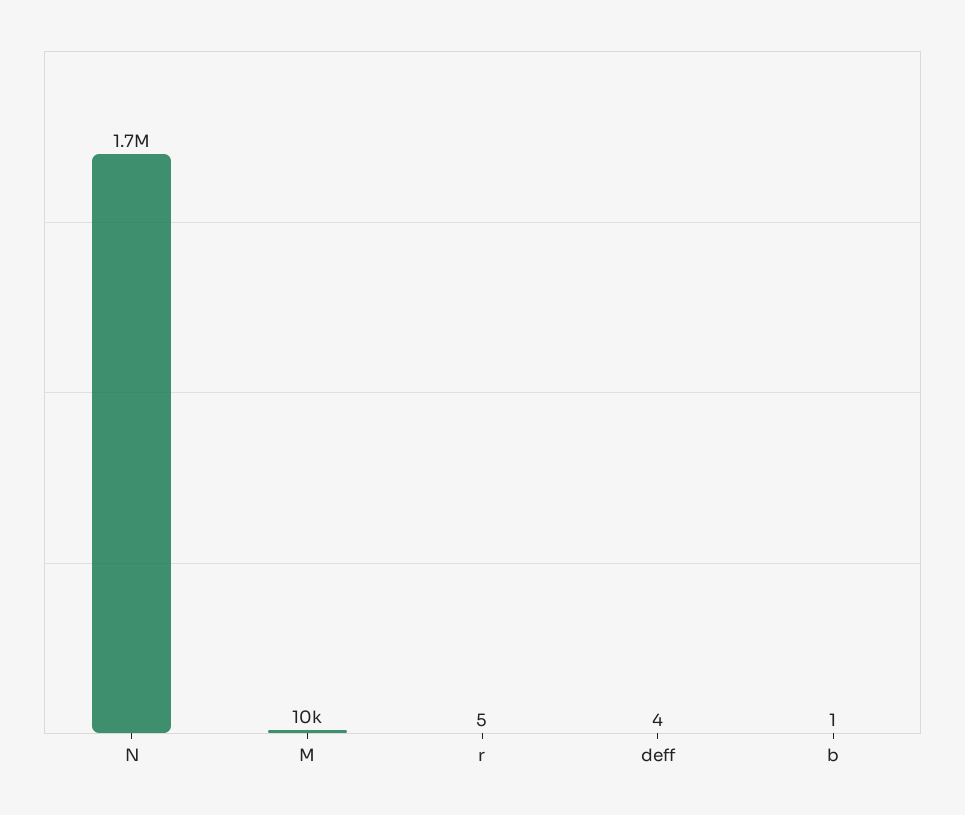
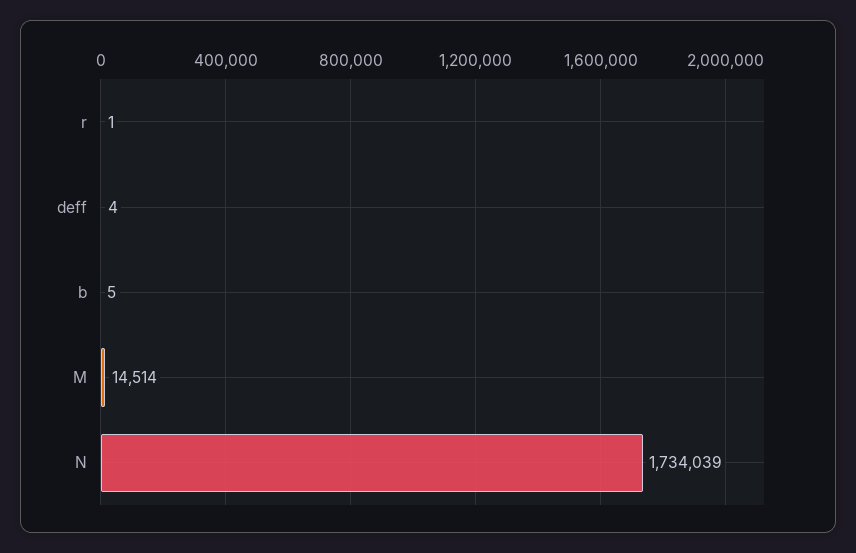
  {
    "N": 1734039,
-   "M": 10000,
+   "M": 14514,
-   "r": 5,
+   "r": 1,
    "deff": 4,
-   "b": 1
+   "b": 5
  }

